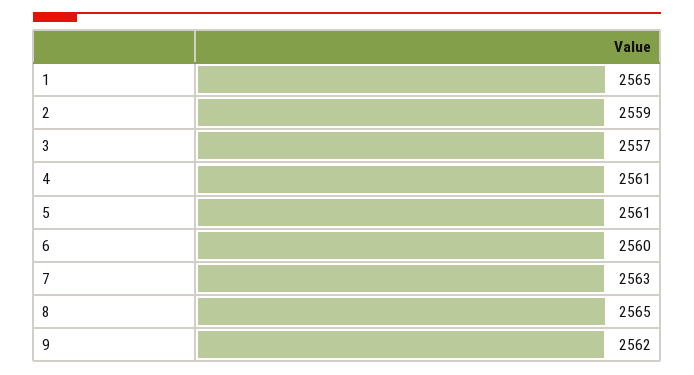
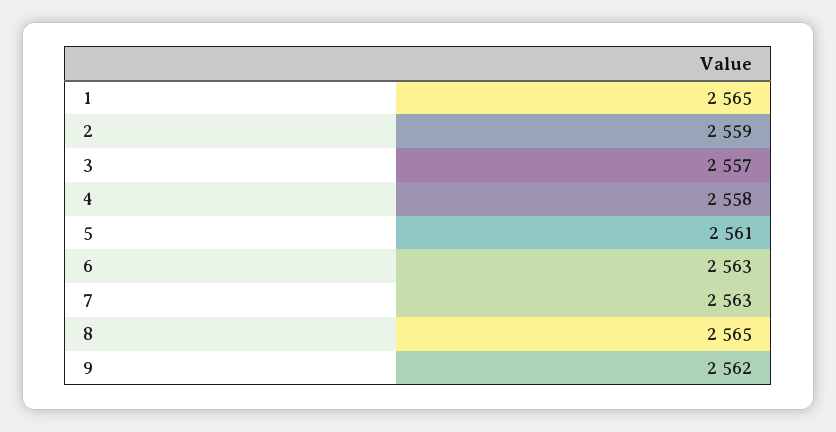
  {
    "1": 2565,
    "2": 2559,
    "3": 2557,
-   "4": 2561,
+   "4": 2558,
    "5": 2561,
-   "6": 2560,
+   "6": 2563,
    "7": 2563,
    "8": 2565,
    "9": 2562
  }

